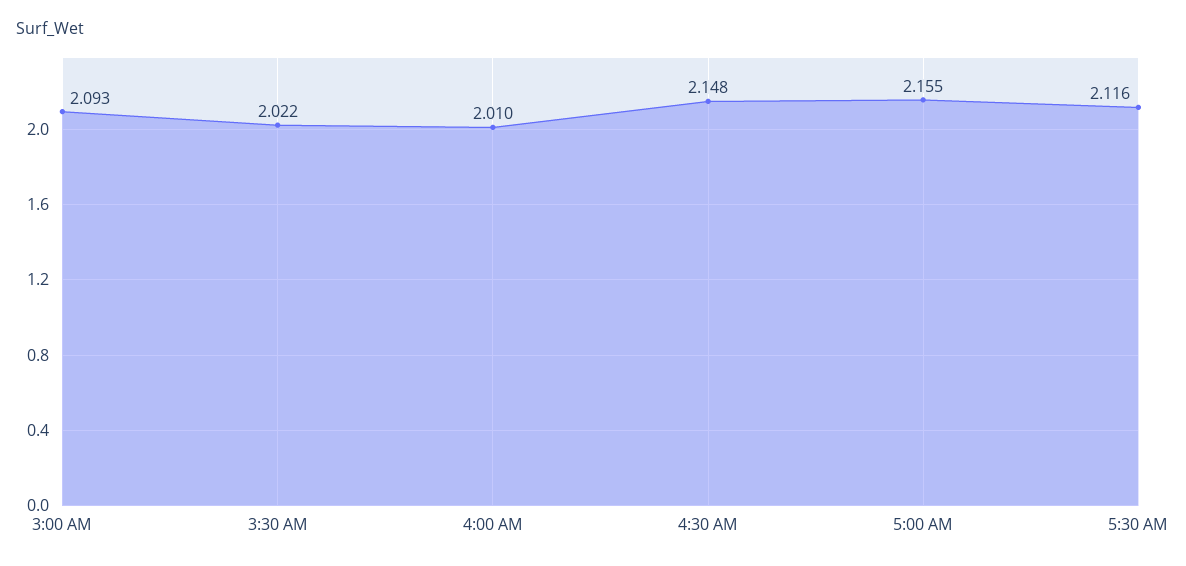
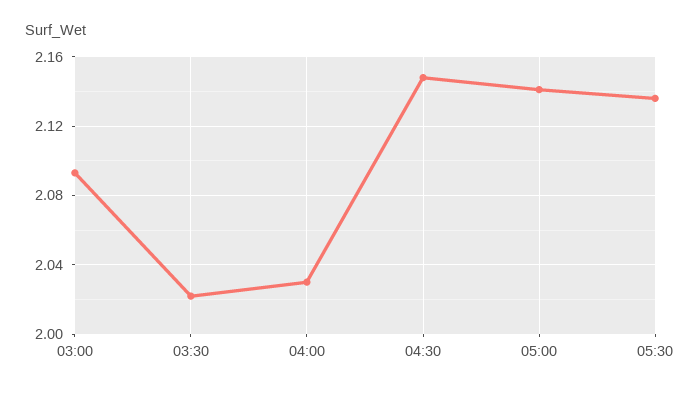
  {
    "3:00 AM": 2.093,
    "3:30 AM": 2.022,
-   "4:00 AM": 2.01,
+   "4:00 AM": 2.03,
    "4:30 AM": 2.148,
-   "5:00 AM": 2.155,
+   "5:00 AM": 2.14,
-   "5:30 AM": 2.116
+   "5:30 AM": 2.135
  }

